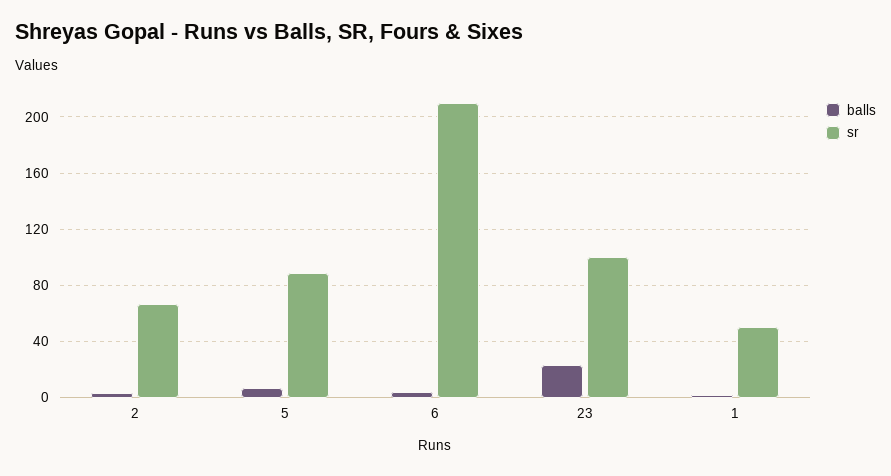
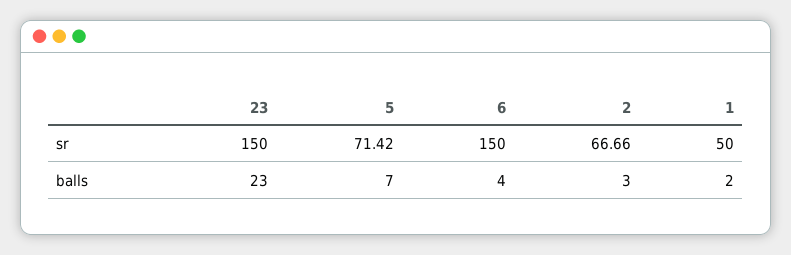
  {
    "balls": {
      "2": 3,
      "5": 7,
      "6": 4,
      "23": 23,
      "1": 2
    },
    "sr": {
      "2": 66.66,
-     "5": 90,
+     "5": 71.42,
-     "6": 210,
+     "6": 150,
-     "23": 100,
+     "23": 150,
      "1": 50
    }
  }

